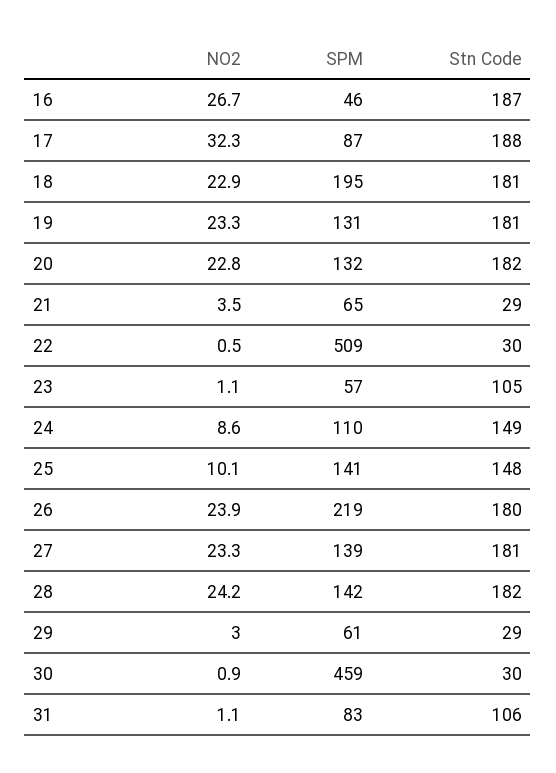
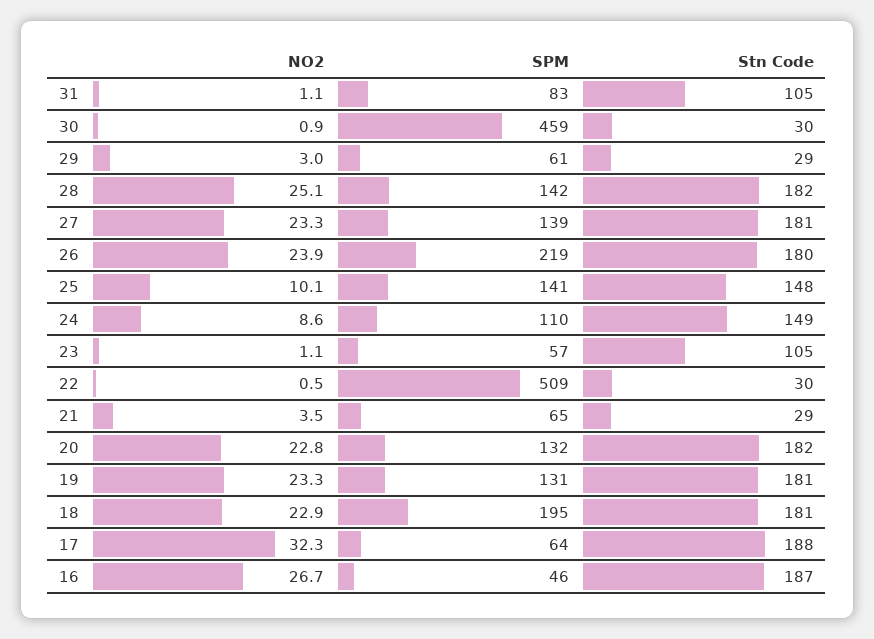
  {
    "NO2": {
      "16": 26.7,
      "17": 32.3,
      "18": 22.9,
      "19": 23.3,
      "20": 22.8,
      "21": 3.5,
      "22": 0.5,
      "23": 1.1,
      "24": 8.6,
      "25": 10.1,
      "26": 23.9,
      "27": 23.3,
-     "28": 24.2,
+     "28": 25.1,
      "29": 3,
      "30": 0.9,
      "31": 1.1
    },
    "SPM": {
      "16": 46,
-     "17": 87,
+     "17": 64,
      "18": 195,
      "19": 131,
      "20": 132,
      "21": 65,
      "22": 509,
      "23": 57,
      "24": 110,
      "25": 141,
      "26": 219,
      "27": 139,
      "28": 142,
      "29": 61,
      "30": 459,
      "31": 83
    },
    "Stn Code": {
      "16": 187,
      "17": 188,
      "18": 181,
      "19": 181,
      "20": 182,
      "21": 29,
      "22": 30,
      "23": 105,
      "24": 149,
      "25": 148,
      "26": 180,
      "27": 181,
      "28": 182,
      "29": 29,
      "30": 30,
-     "31": 106
+     "31": 105
    }
  }

